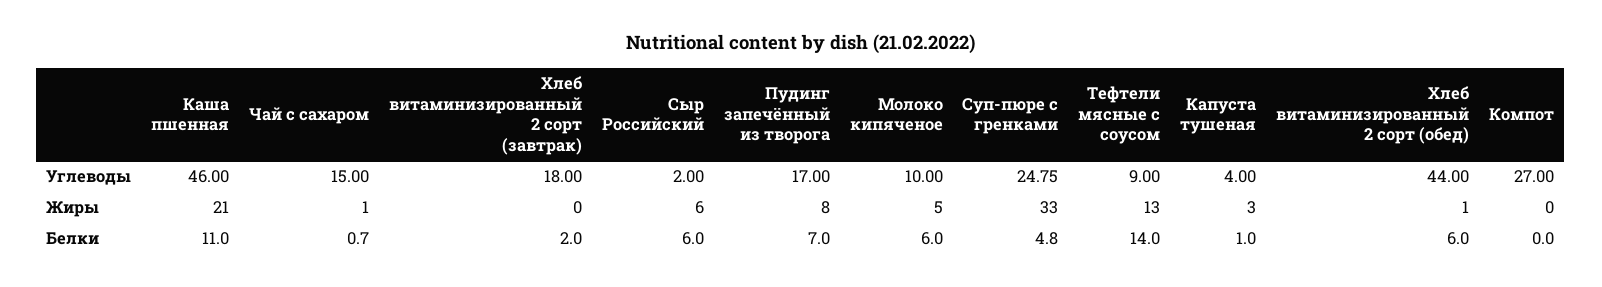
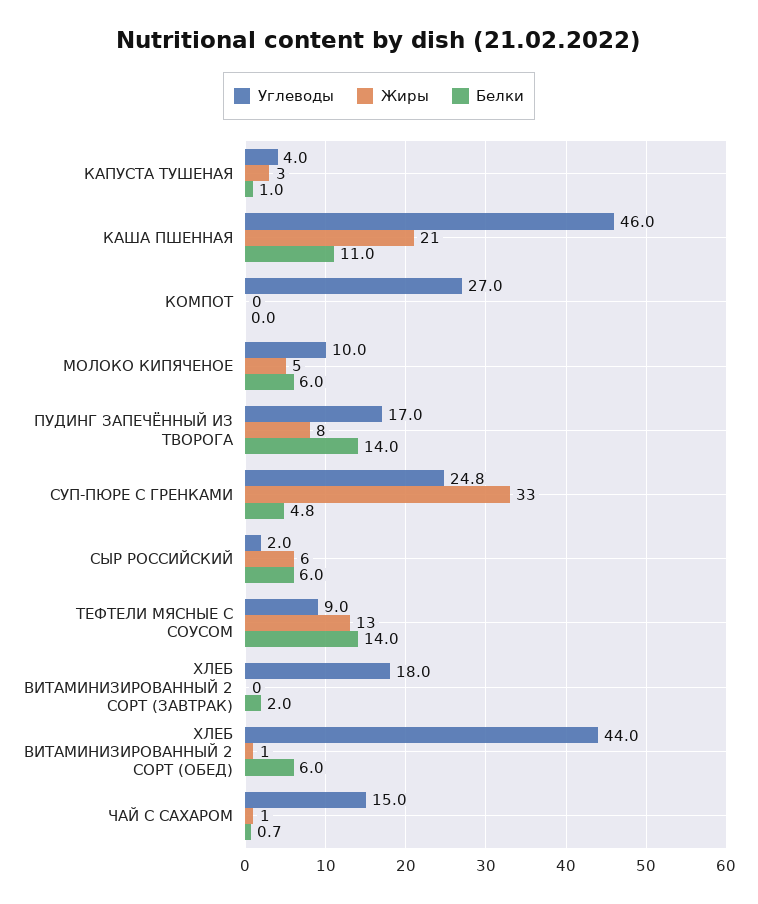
  {
    "Углеводы": {
      "Каша пшенная": 46,
      "Чай с сахаром": 15,
      "Хлеб витаминизированный 2 сорт (завтрак)": 18,
      "Сыр Российский": 2,
      "Пудинг запечённый из творога": 17,
      "Молоко кипяченое": 10,
      "Суп-пюре с гренками": 24.75,
      "Тефтели мясные с соусом": 9,
      "Капуста тушеная": 4,
      "Хлеб витаминизированный 2 сорт (обед)": 44,
      "Компот": 27
    },
    "Жиры": {
      "Каша пшенная": 21,
      "Чай с сахаром": 1,
      "Хлеб витаминизированный 2 сорт (завтрак)": 0,
      "Сыр Российский": 6,
      "Пудинг запечённый из творога": 8,
      "Молоко кипяченое": 5,
      "Суп-пюре с гренками": 33,
      "Тефтели мясные с соусом": 13,
      "Капуста тушеная": 3,
      "Хлеб витаминизированный 2 сорт (обед)": 1,
      "Компот": 0
    },
    "Белки": {
      "Каша пшенная": 11,
      "Чай с сахаром": 0.7,
      "Хлеб витаминизированный 2 сорт (завтрак)": 2,
      "Сыр Российский": 6,
-     "Пудинг запечённый из творога": 7,
+     "Пудинг запечённый из творога": 14,
      "Молоко кипяченое": 6,
      "Суп-пюре с гренками": 4.8,
      "Тефтели мясные с соусом": 14,
      "Капуста тушеная": 1,
      "Хлеб витаминизированный 2 сорт (обед)": 6,
      "Компот": 0
    }
  }

